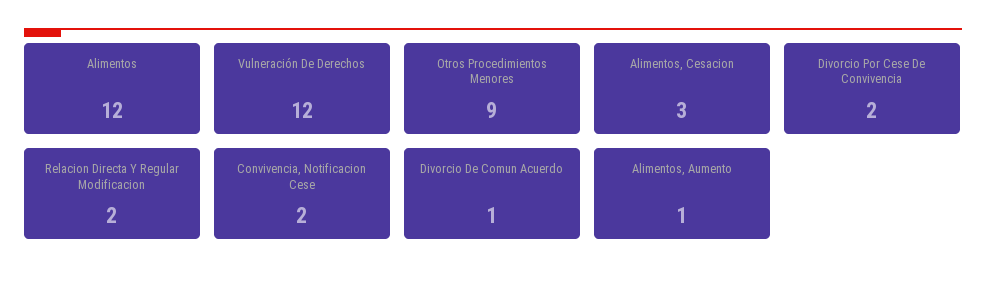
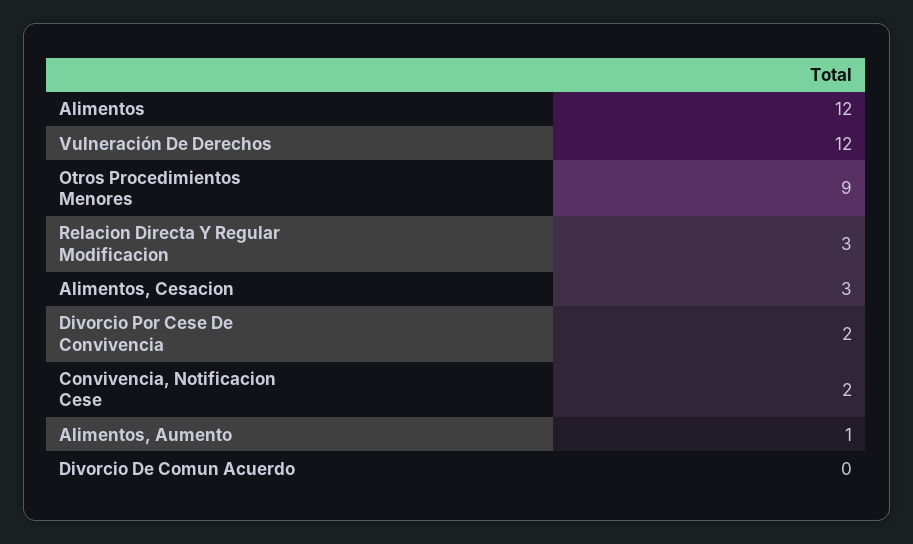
  {
    "Alimentos": 12,
    "Vulneración De Derechos": 12,
    "Otros Procedimientos Menores": 9,
    "Alimentos, Cesacion": 3,
    "Divorcio Por Cese De Convivencia": 2,
-   "Relacion Directa Y Regular Modificacion": 2,
+   "Relacion Directa Y Regular Modificacion": 3,
    "Convivencia, Notificacion Cese": 2,
-   "Divorcio De Comun Acuerdo": 1,
+   "Divorcio De Comun Acuerdo": 0,
    "Alimentos, Aumento": 1
  }

